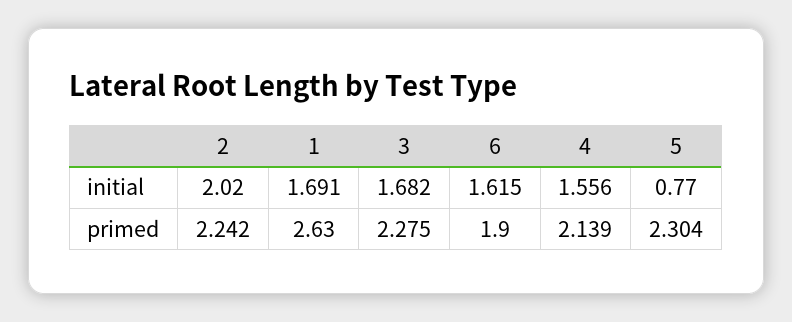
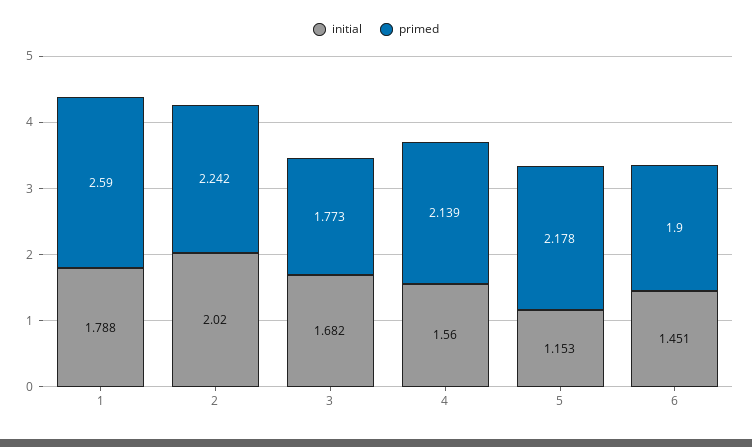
  {
    "initial": {
      "2": 2.02,
-     "1": 1.691,
+     "1": 1.788,
      "3": 1.682,
-     "6": 1.615,
+     "6": 1.451,
-     "4": 1.556,
+     "4": 1.56,
-     "5": 0.77
+     "5": 1.153
    },
    "primed": {
      "2": 2.242,
-     "1": 2.63,
+     "1": 2.59,
-     "3": 2.275,
+     "3": 1.773,
      "6": 1.9,
      "4": 2.139,
-     "5": 2.304
+     "5": 2.178
    }
  }

